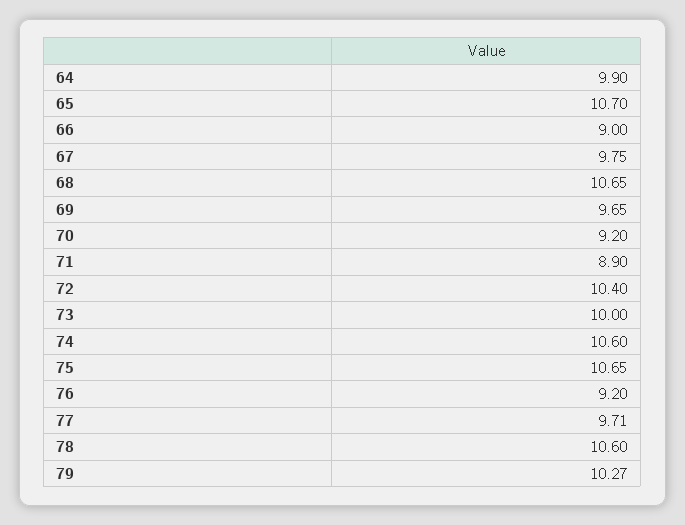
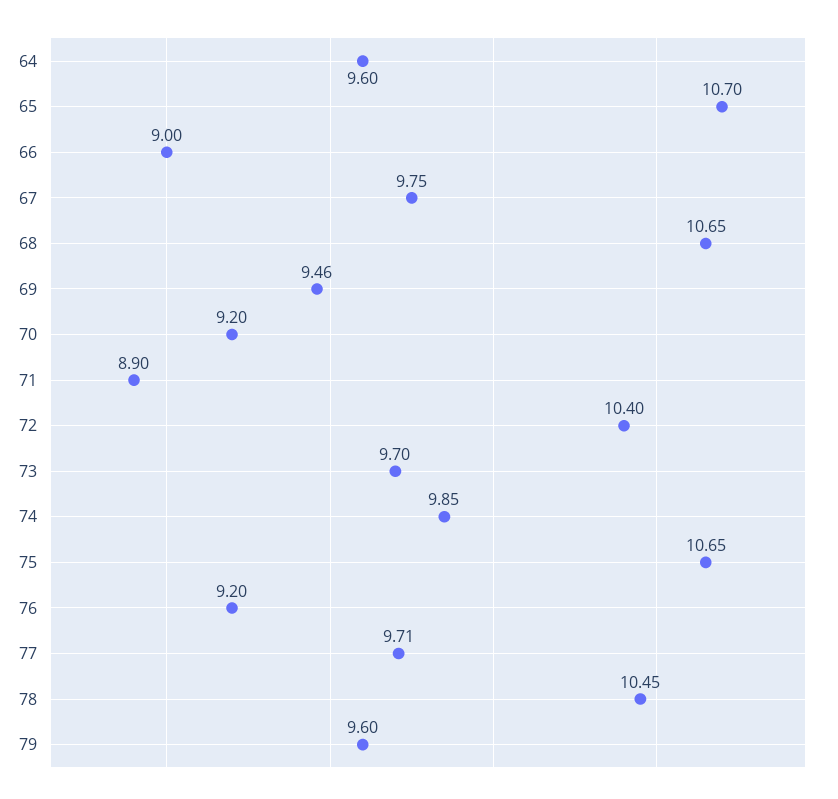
  {
-   "64": 9.9,
+   "64": 9.6,
    "65": 10.7,
    "66": 9,
    "67": 9.75,
    "68": 10.65,
-   "69": 9.65,
+   "69": 9.46,
    "70": 9.2,
    "71": 8.9,
    "72": 10.4,
-   "73": 10,
+   "73": 9.7,
-   "74": 10.6,
+   "74": 9.85,
    "75": 10.65,
    "76": 9.2,
    "77": 9.71,
-   "78": 10.6,
+   "78": 10.45,
-   "79": 10.27
+   "79": 9.6
  }

